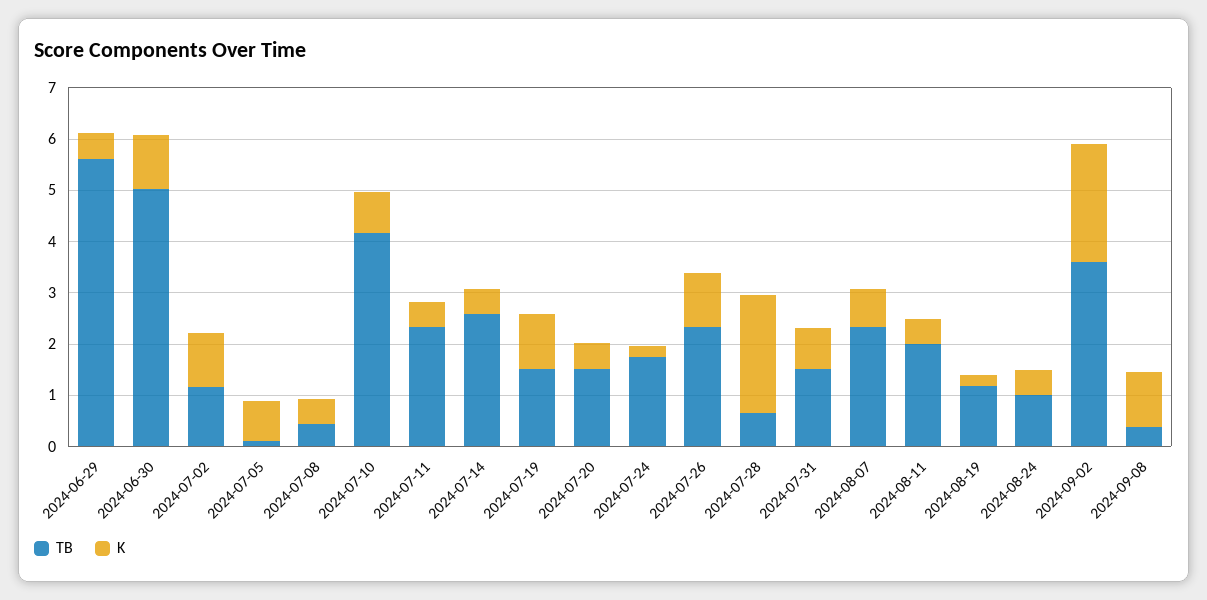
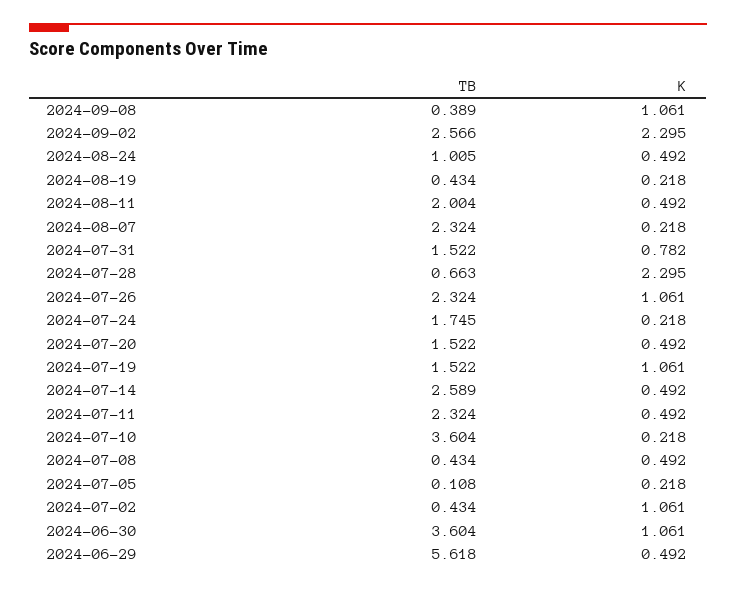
  {
    "TB": {
      "2024-06-29": 5.618,
-     "2024-06-30": 5,
+     "2024-06-30": 3.604,
-     "2024-07-02": 1.2,
+     "2024-07-02": 0.434,
      "2024-07-05": 0.108,
      "2024-07-08": 0.434,
-     "2024-07-10": 4.2,
+     "2024-07-10": 3.604,
      "2024-07-11": 2.324,
      "2024-07-14": 2.589,
      "2024-07-19": 1.522,
      "2024-07-20": 1.522,
      "2024-07-24": 1.745,
      "2024-07-26": 2.324,
      "2024-07-28": 0.663,
      "2024-07-31": 1.522,
      "2024-08-07": 2.324,
      "2024-08-11": 2.004,
-     "2024-08-19": 1.2,
+     "2024-08-19": 0.434,
      "2024-08-24": 1.005,
-     "2024-09-02": 3.6,
+     "2024-09-02": 2.566,
      "2024-09-08": 0.389
    },
    "K": {
      "2024-06-29": 0.492,
      "2024-06-30": 1.061,
      "2024-07-02": 1.061,
-     "2024-07-05": 0.8,
+     "2024-07-05": 0.218,
      "2024-07-08": 0.492,
-     "2024-07-10": 0.8,
+     "2024-07-10": 0.218,
      "2024-07-11": 0.492,
      "2024-07-14": 0.492,
      "2024-07-19": 1.061,
      "2024-07-20": 0.492,
      "2024-07-24": 0.218,
      "2024-07-26": 1.061,
      "2024-07-28": 2.295,
      "2024-07-31": 0.782,
-     "2024-08-07": 0.8,
+     "2024-08-07": 0.218,
      "2024-08-11": 0.492,
      "2024-08-19": 0.218,
      "2024-08-24": 0.492,
      "2024-09-02": 2.295,
      "2024-09-08": 1.061
    }
  }

